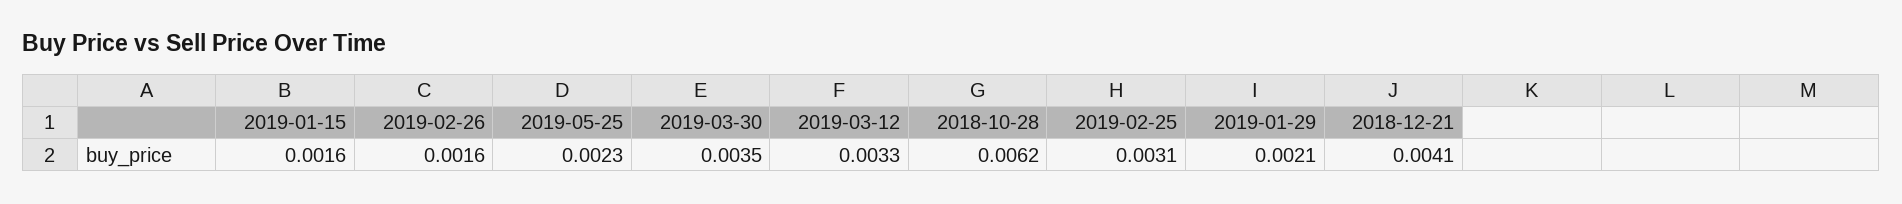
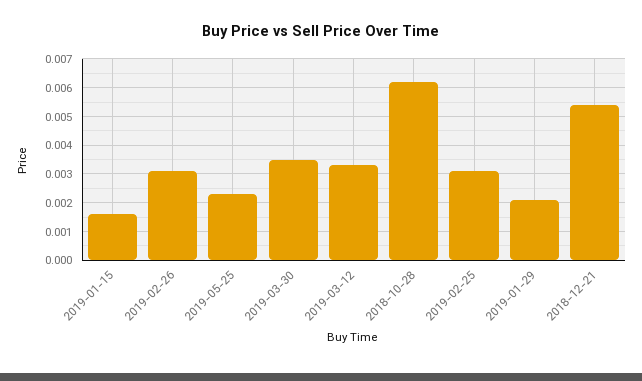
  {
    "2019-01-15": 0.0016,
-   "2019-02-26": 0.0016,
+   "2019-02-26": 0.003,
    "2019-05-25": 0.0023,
    "2019-03-30": 0.0035,
    "2019-03-12": 0.0033,
    "2018-10-28": 0.0062,
    "2019-02-25": 0.0031,
    "2019-01-29": 0.0021,
-   "2018-12-21": 0.0041
+   "2018-12-21": 0.0055
  }

